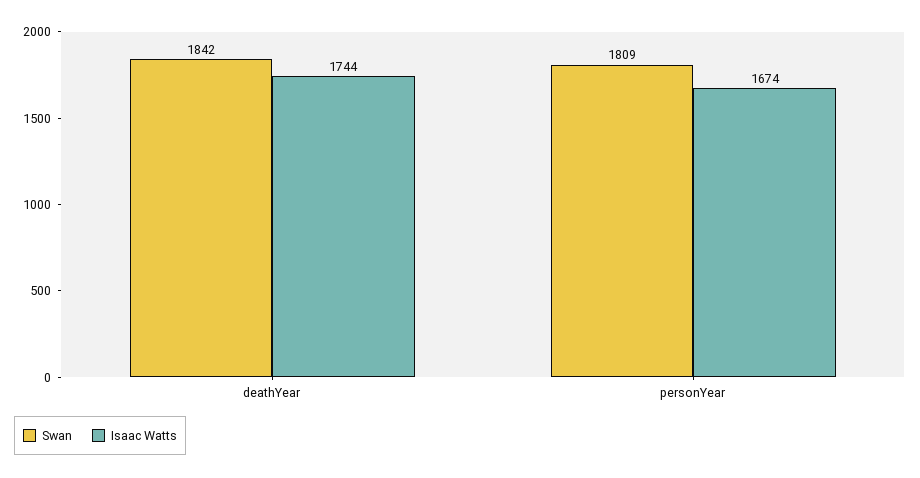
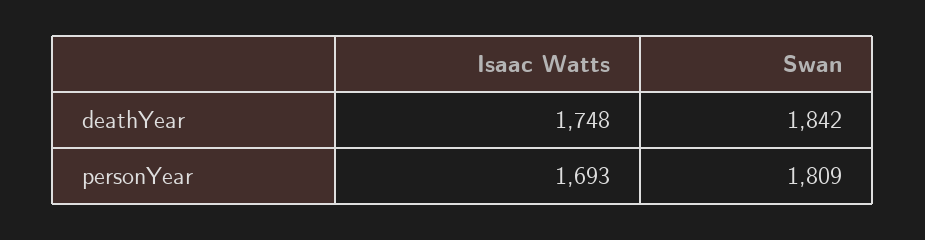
  {
    "Swan": {
      "deathYear": 1842,
      "personYear": 1809
    },
    "Isaac Watts": {
-     "deathYear": 1744,
+     "deathYear": 1748,
-     "personYear": 1674
+     "personYear": 1693
    }
  }

